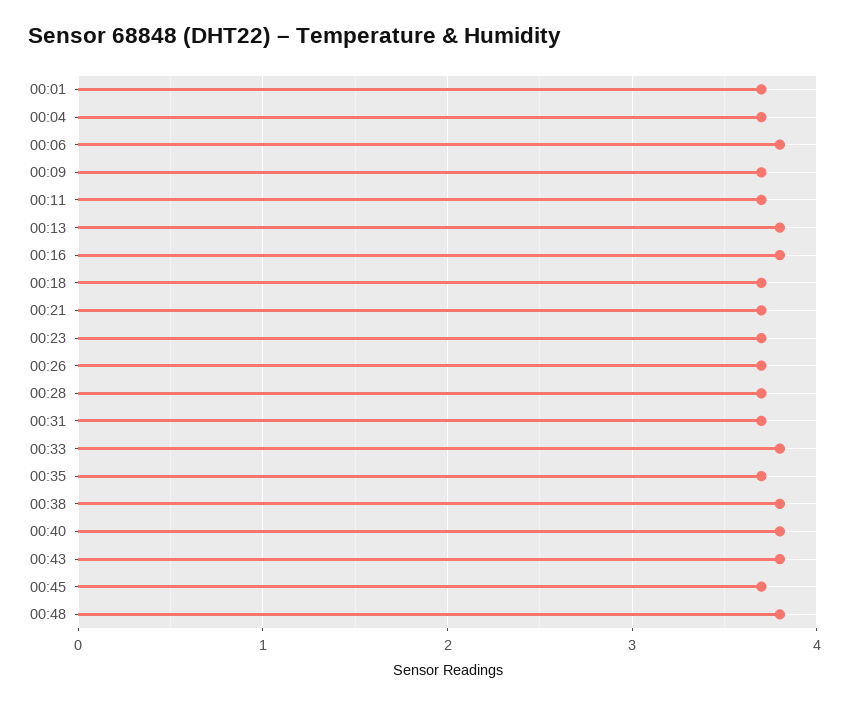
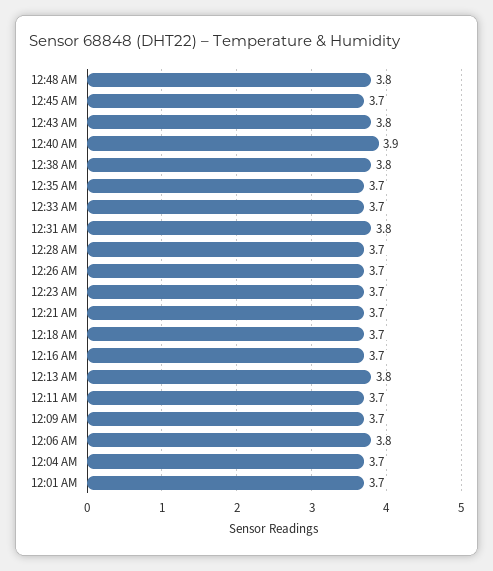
  {
    "00:01": 3.7,
    "00:04": 3.7,
    "00:06": 3.8,
    "00:09": 3.7,
    "00:11": 3.7,
    "00:13": 3.8,
-   "00:16": 3.8,
+   "00:16": 3.7,
    "00:18": 3.7,
    "00:21": 3.7,
    "00:23": 3.7,
    "00:26": 3.7,
    "00:28": 3.7,
-   "00:31": 3.7,
+   "00:31": 3.8,
-   "00:33": 3.8,
+   "00:33": 3.7,
    "00:35": 3.7,
    "00:38": 3.8,
-   "00:40": 3.8,
+   "00:40": 3.9,
    "00:43": 3.8,
    "00:45": 3.7,
    "00:48": 3.8
  }

